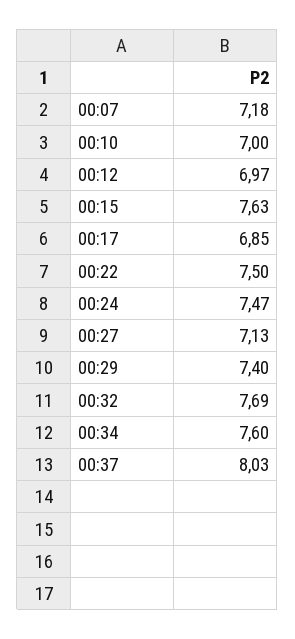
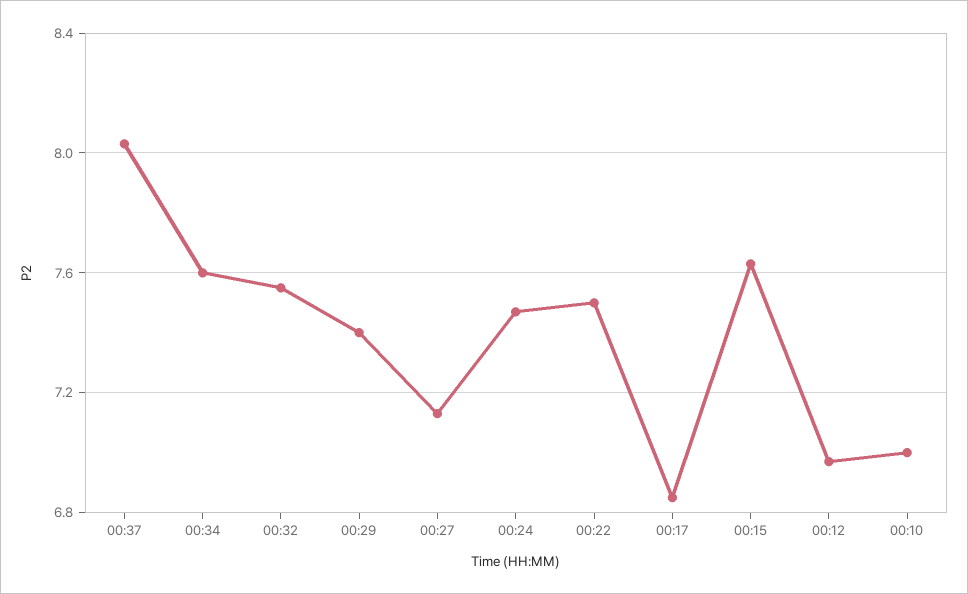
  {
-   "00:07": 7.18,
    "00:10": 7,
    "00:12": 6.97,
    "00:15": 7.63,
    "00:17": 6.85,
    "00:22": 7.5,
    "00:24": 7.47,
    "00:27": 7.13,
    "00:29": 7.4,
-   "00:32": 7.69,
+   "00:32": 7.55,
    "00:34": 7.6,
    "00:37": 8.03
  }

